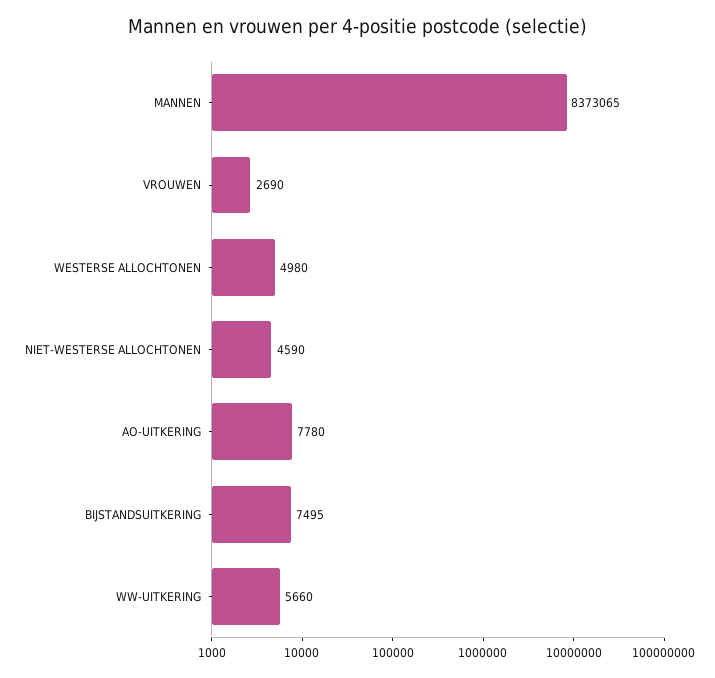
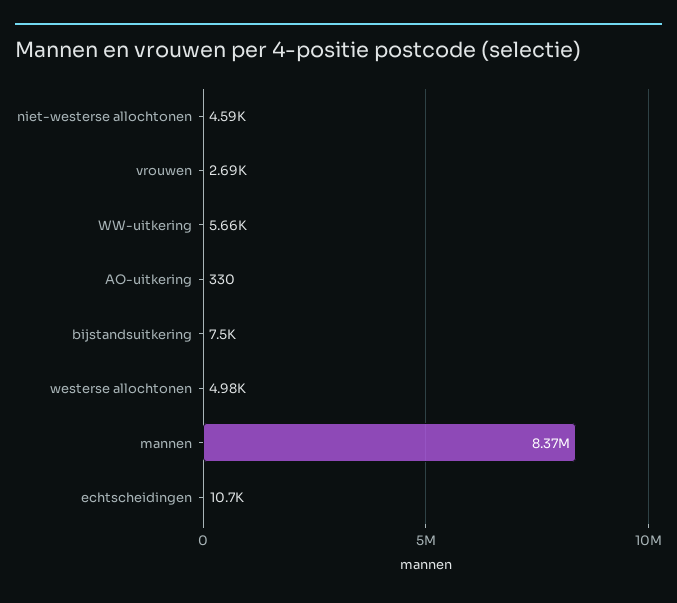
  {
    "MANNEN": 8373065,
    "VROUWEN": 2690,
    "WESTERSE ALLOCHTONEN": 4980,
    "NIET-WESTERSE ALLOCHTONEN": 4590,
-   "AO-UITKERING": 7780,
+   "AO-UITKERING": 330,
    "BIJSTANDSUITKERING": 7495,
-   "WW-UITKERING": 5660
+   "WW-UITKERING": 5660,
+   "echtscheidingen": 10700
  }

